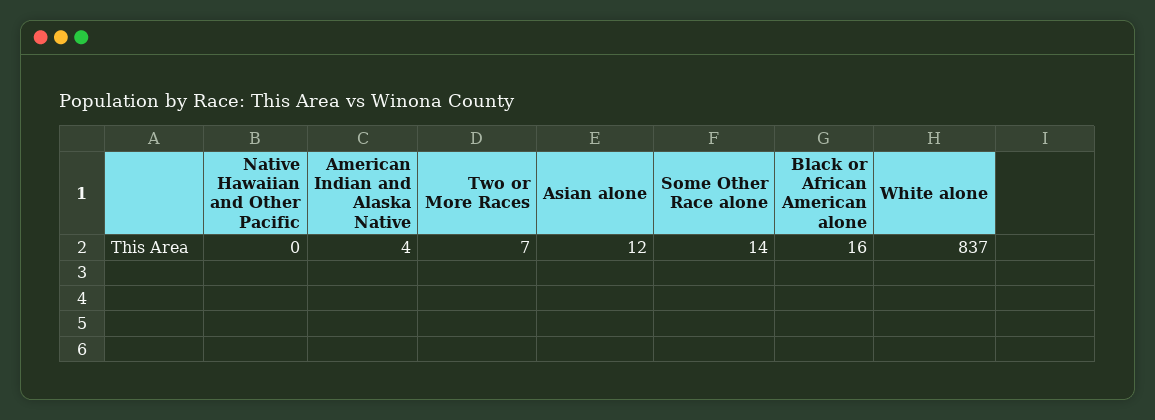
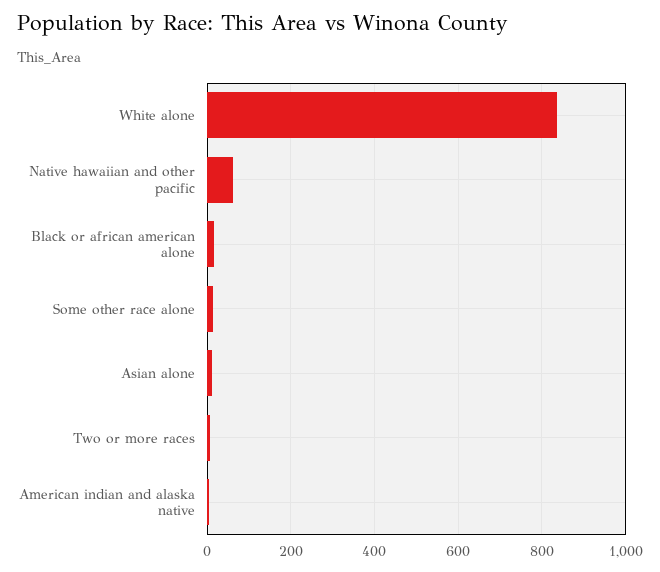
  {
-   "Native Hawaiian and Other Pacific": 0,
+   "Native Hawaiian and Other Pacific": 60,
    "American Indian and Alaska Native": 4,
    "Two or More Races": 7,
    "Asian alone": 12,
    "Some Other Race alone": 14,
    "Black or African American alone": 16,
    "White alone": 837
  }

